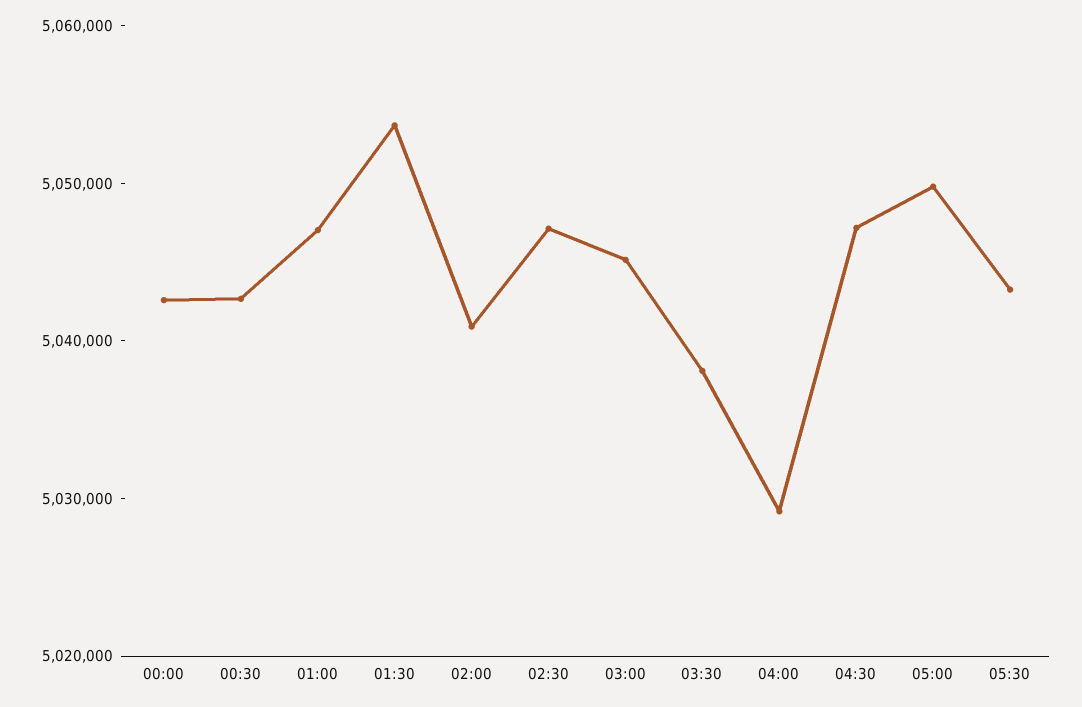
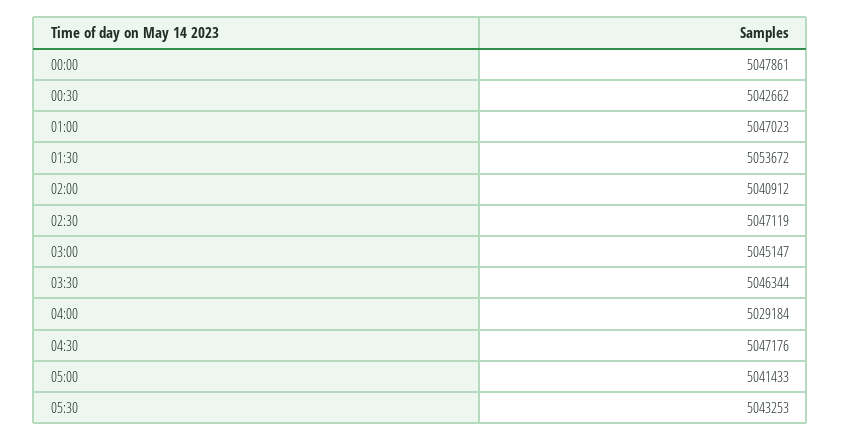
  {
-   "00:00": 5042000,
+   "00:00": 5047861,
    "00:30": 5042662,
    "01:00": 5047023,
    "01:30": 5053672,
    "02:00": 5040912,
    "02:30": 5047119,
    "03:00": 5045147,
-   "03:30": 5038000,
+   "03:30": 5046344,
    "04:00": 5029184,
    "04:30": 5047176,
-   "05:00": 5050000,
+   "05:00": 5041433,
    "05:30": 5043253
  }

